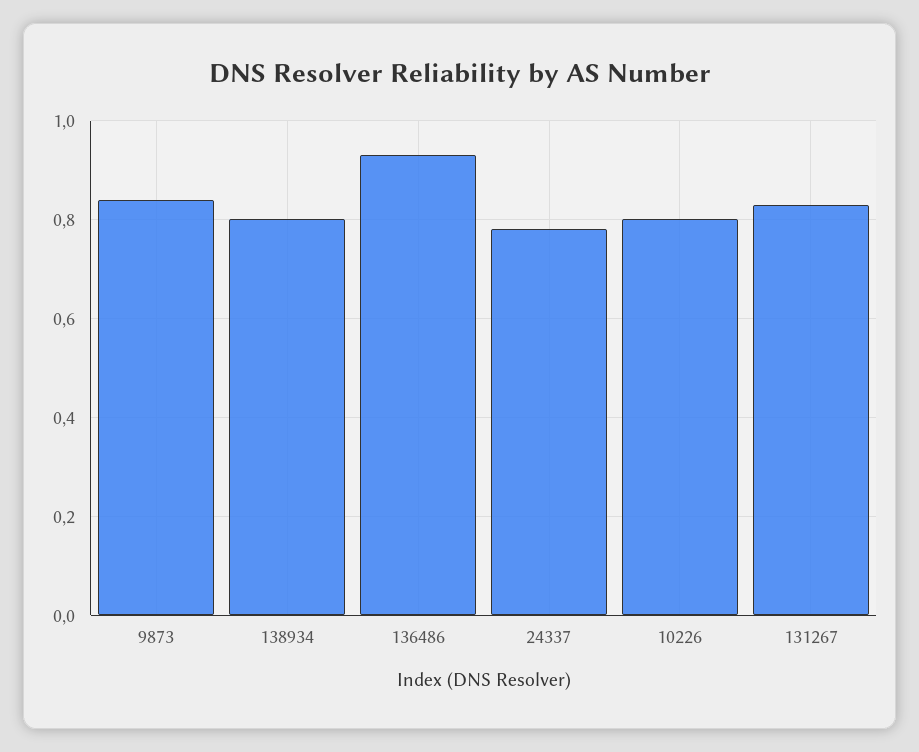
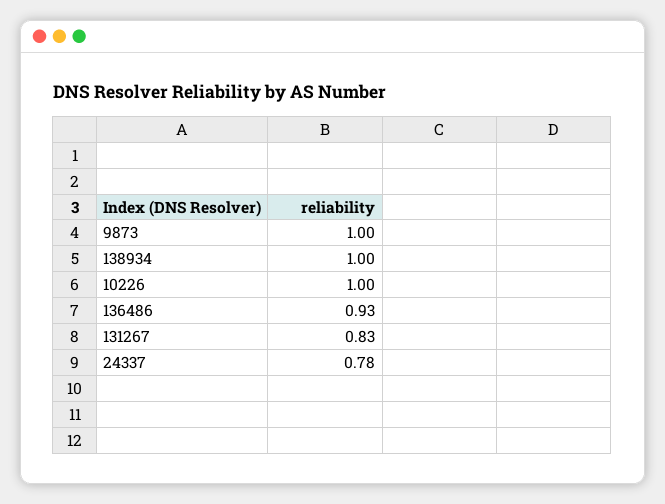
  {
-   "9873": 0.85,
+   "9873": 1,
-   "138934": 0.8,
+   "138934": 1,
    "136486": 0.93,
    "24337": 0.78,
-   "10226": 0.8,
+   "10226": 1,
    "131267": 0.83
  }

